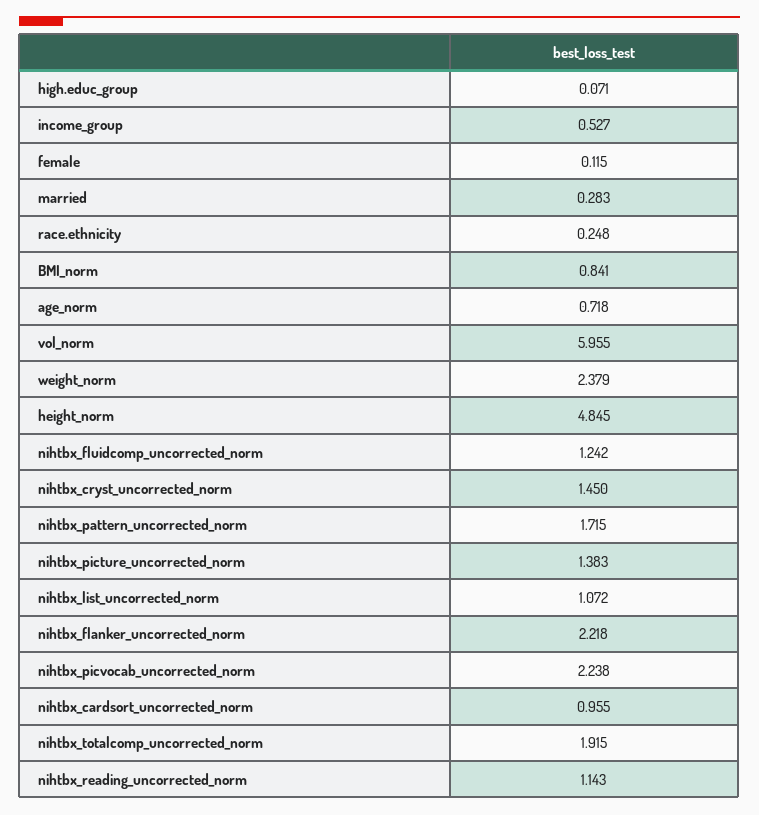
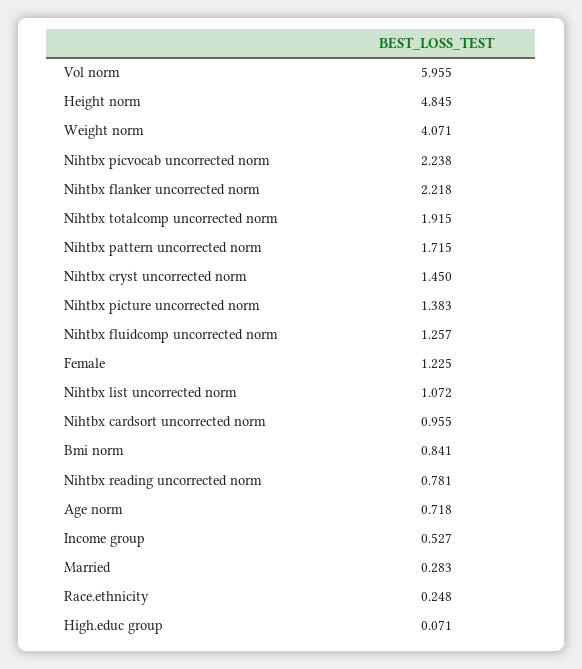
  {
    "high.educ_group": 0.071,
    "income_group": 0.527,
-   "female": 0.115,
+   "female": 1.225,
    "married": 0.283,
    "race.ethnicity": 0.248,
    "BMI_norm": 0.841,
    "age_norm": 0.718,
    "vol_norm": 5.955,
-   "weight_norm": 2.379,
+   "weight_norm": 4.071,
    "height_norm": 4.845,
-   "nihtbx_fluidcomp_uncorrected_norm": 1.242,
+   "nihtbx_fluidcomp_uncorrected_norm": 1.257,
    "nihtbx_cryst_uncorrected_norm": 1.45,
    "nihtbx_pattern_uncorrected_norm": 1.715,
    "nihtbx_picture_uncorrected_norm": 1.383,
    "nihtbx_list_uncorrected_norm": 1.072,
    "nihtbx_flanker_uncorrected_norm": 2.218,
    "nihtbx_picvocab_uncorrected_norm": 2.238,
    "nihtbx_cardsort_uncorrected_norm": 0.955,
    "nihtbx_totalcomp_uncorrected_norm": 1.915,
-   "nihtbx_reading_uncorrected_norm": 1.143
+   "nihtbx_reading_uncorrected_norm": 0.781
  }

